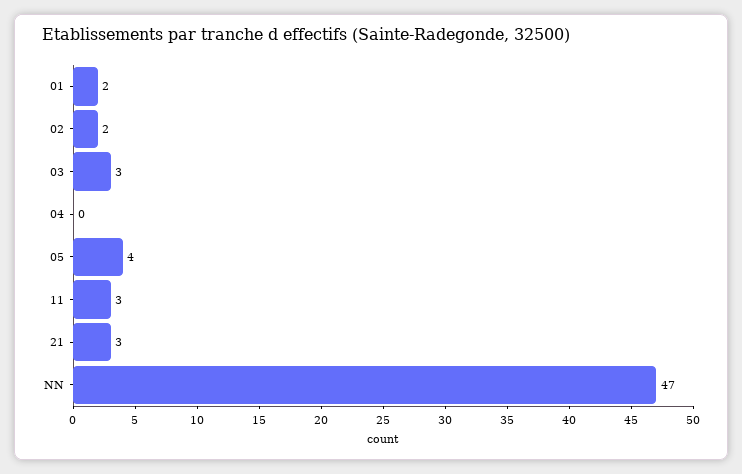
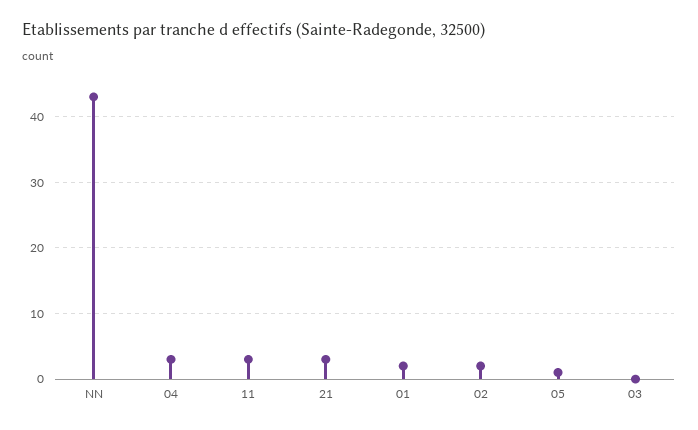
  {
    "01": 2,
    "02": 2,
-   "03": 3,
+   "03": 0,
-   "04": 0,
+   "04": 3,
-   "05": 4,
+   "05": 1,
    "11": 3,
    "21": 3,
-   "NN": 47
+   "NN": 43
  }

